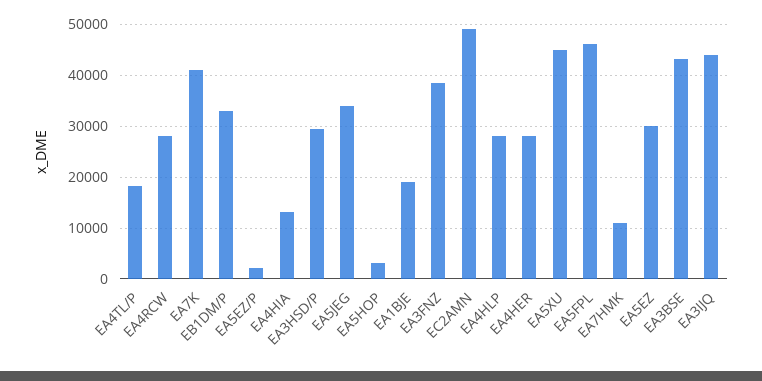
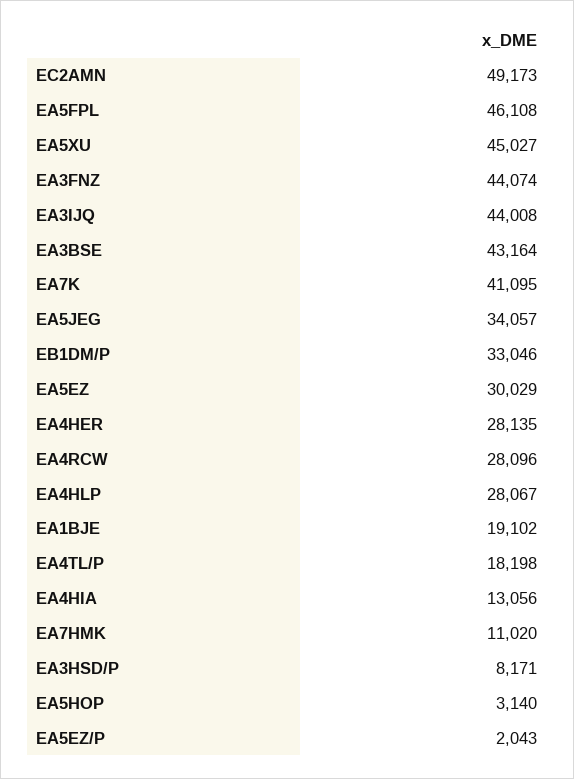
  {
    "EA4TL/P": 18198,
    "EA4RCW": 28096,
    "EA7K": 41095,
    "EB1DM/P": 33046,
    "EA5EZ/P": 2043,
    "EA4HIA": 13056,
-   "EA3HSD/P": 30000,
+   "EA3HSD/P": 8171,
    "EA5JEG": 34057,
    "EA5HOP": 3140,
    "EA1BJE": 19102,
-   "EA3FNZ": 38000,
+   "EA3FNZ": 44074,
    "EC2AMN": 49173,
    "EA4HLP": 28067,
    "EA4HER": 28135,
    "EA5XU": 45027,
    "EA5FPL": 46108,
    "EA7HMK": 11020,
    "EA5EZ": 30029,
    "EA3BSE": 43164,
    "EA3IJQ": 44008
  }

